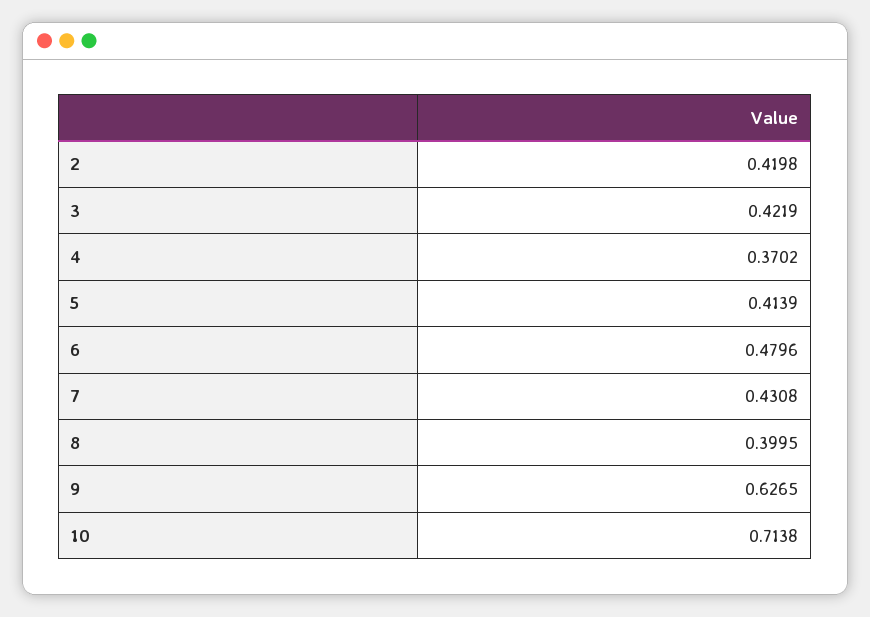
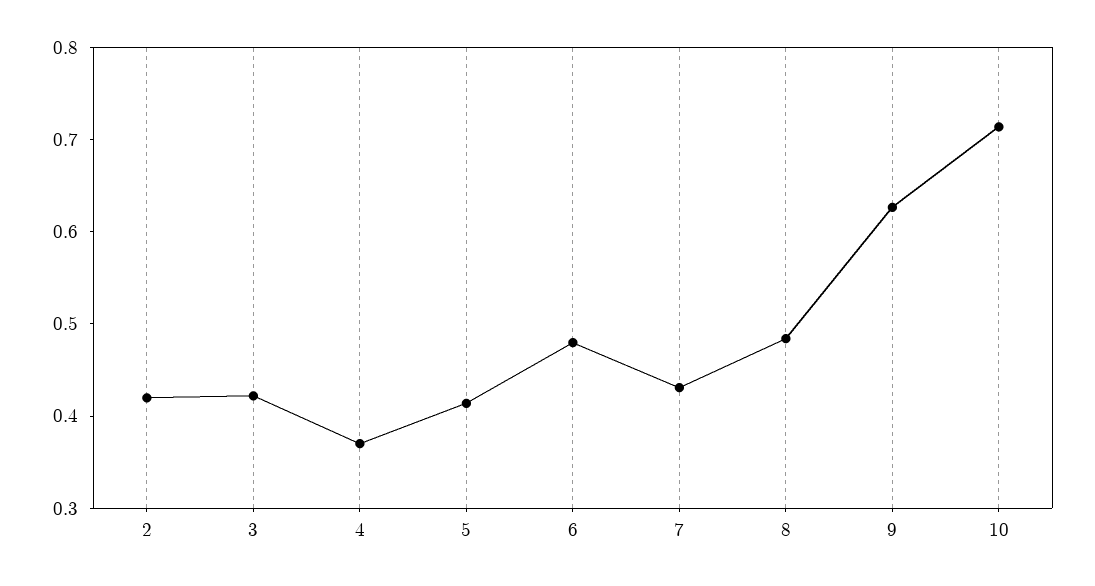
  {
    "2": 0.4198,
    "3": 0.4219,
    "4": 0.3702,
    "5": 0.4139,
    "6": 0.4796,
    "7": 0.4308,
-   "8": 0.3995,
+   "8": 0.48,
    "9": 0.6265,
    "10": 0.7138
  }

